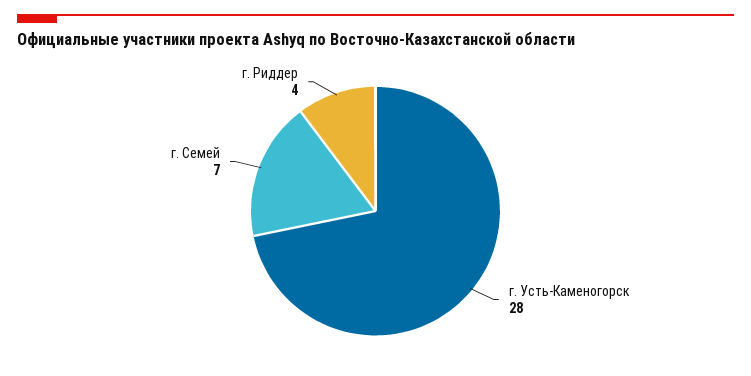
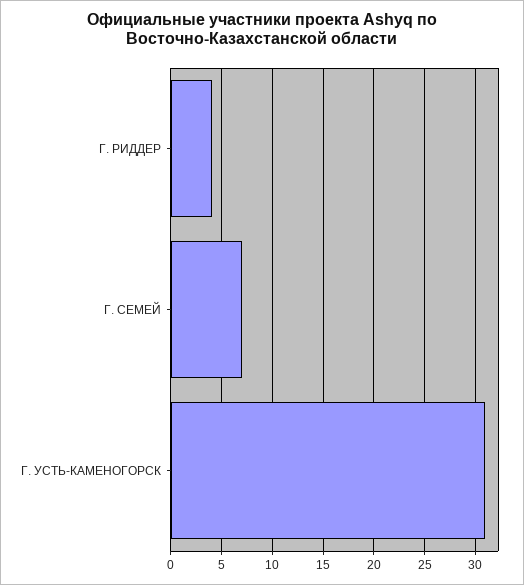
  {
-   "г. Усть-Каменогорск": 28,
+   "г. Усть-Каменогорск": 31,
    "г. Семей": 7,
    "г. Риддер": 4
  }

